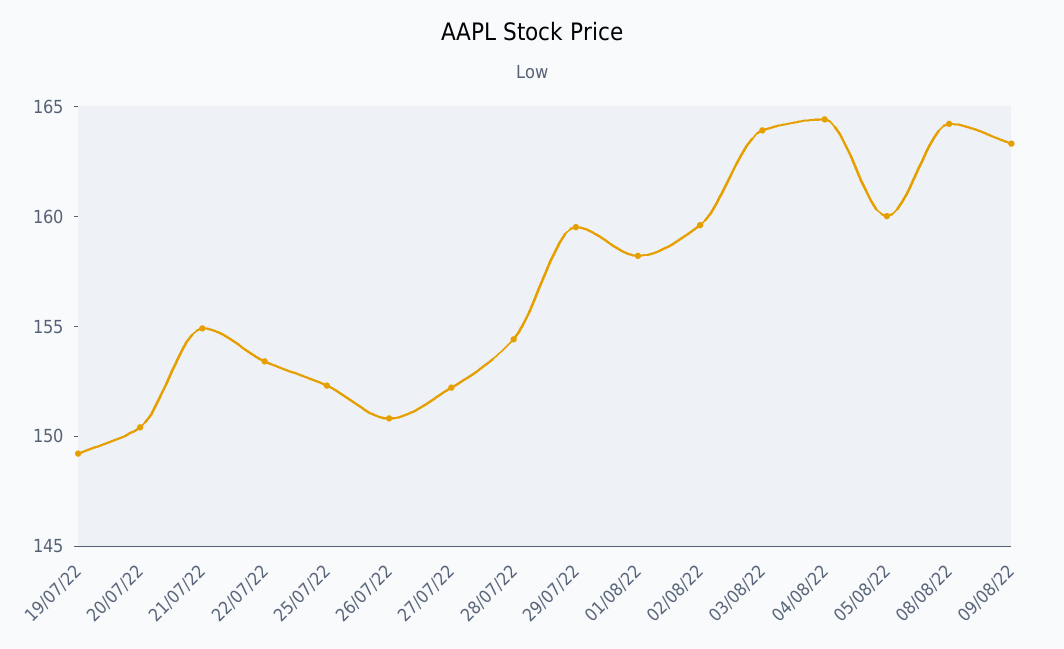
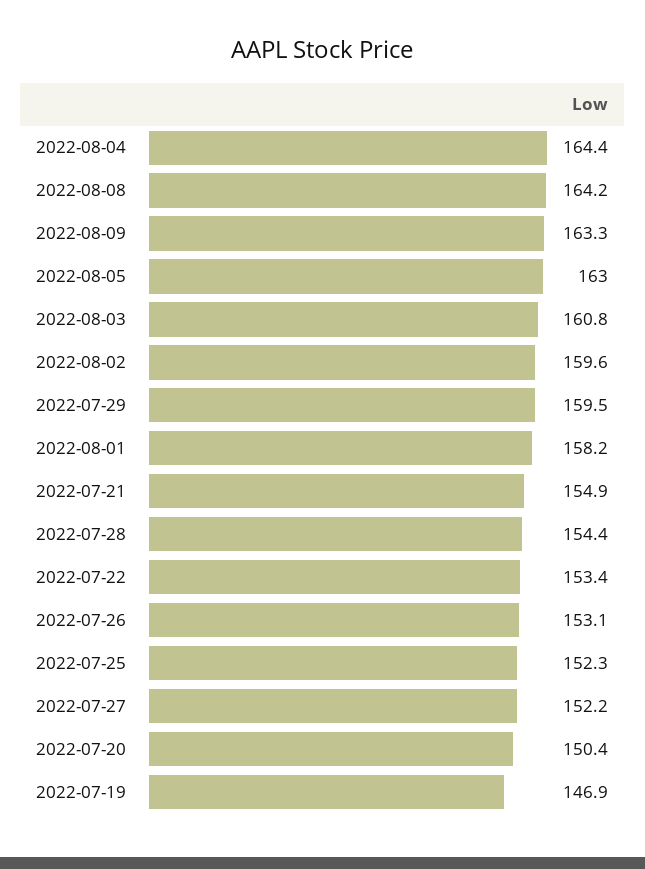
  {
-   "19/07/22": 149,
+   "19/07/22": 146.9,
    "20/07/22": 150.4,
    "21/07/22": 154.9,
    "22/07/22": 153.4,
    "25/07/22": 152.3,
-   "26/07/22": 151,
+   "26/07/22": 153.1,
    "27/07/22": 152.2,
    "28/07/22": 154.4,
    "29/07/22": 159.5,
    "01/08/22": 158.2,
    "02/08/22": 159.6,
-   "03/08/22": 164,
+   "03/08/22": 160.8,
    "04/08/22": 164.4,
-   "05/08/22": 160,
+   "05/08/22": 163,
    "08/08/22": 164.2,
    "09/08/22": 163.3
  }

